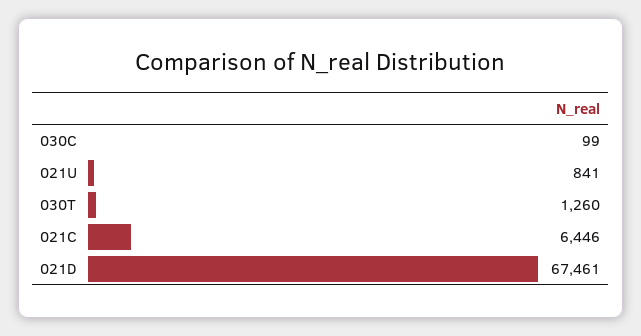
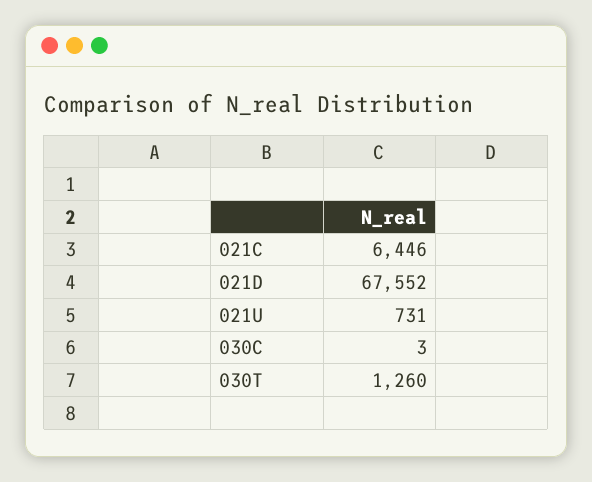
  {
-   "030C": 99,
+   "030C": 3,
-   "021U": 841,
+   "021U": 731,
    "030T": 1260,
    "021C": 6446,
-   "021D": 67461
+   "021D": 67552
  }

